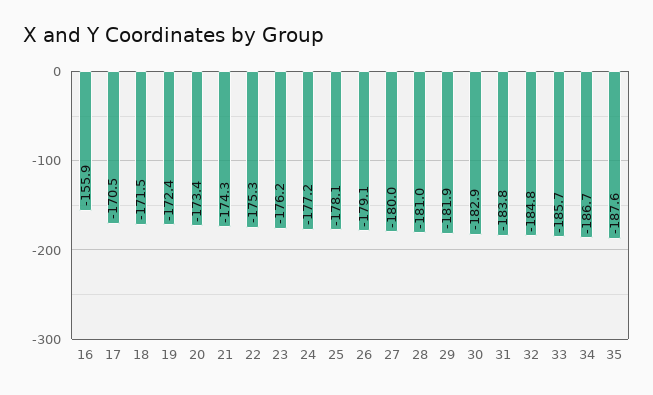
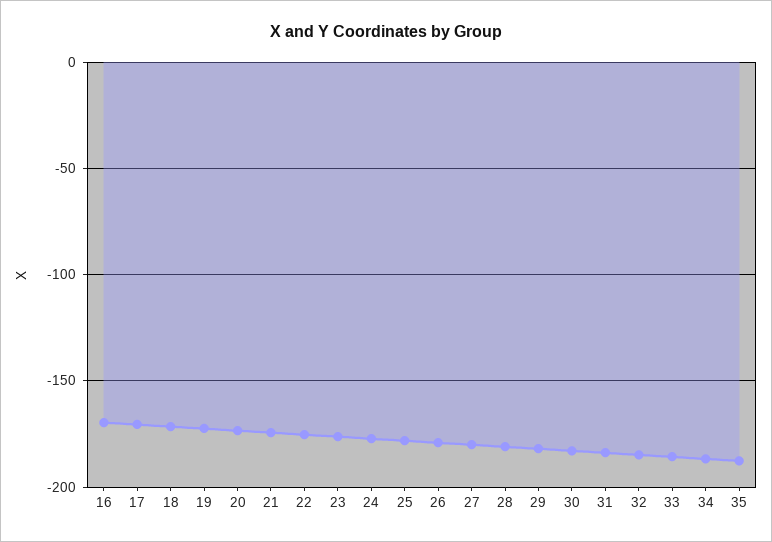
  {
-   "16": -155.9,
+   "16": -170,
    "17": -170.5,
    "18": -171.5,
    "19": -172.4,
    "20": -173.4,
    "21": -174.3,
    "22": -175.3,
    "23": -176.2,
    "24": -177.2,
    "25": -178.1,
    "26": -179.1,
    "27": -180,
    "28": -181,
    "29": -181.9,
    "30": -182.9,
    "31": -183.8,
    "32": -184.8,
    "33": -185.7,
    "34": -186.7,
    "35": -187.6
  }

